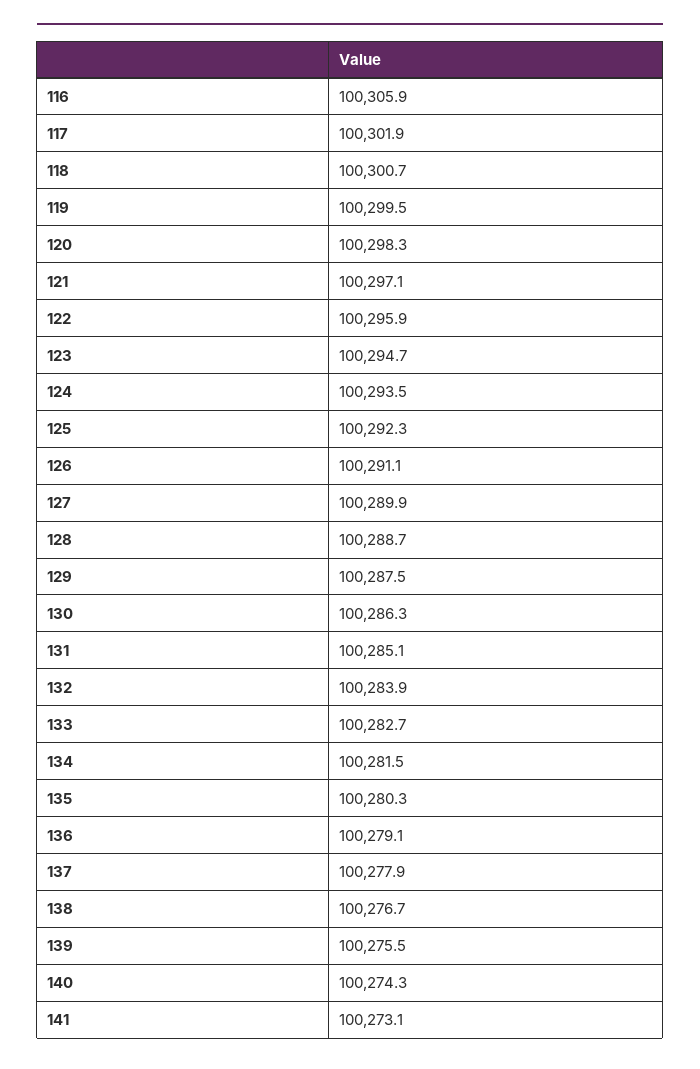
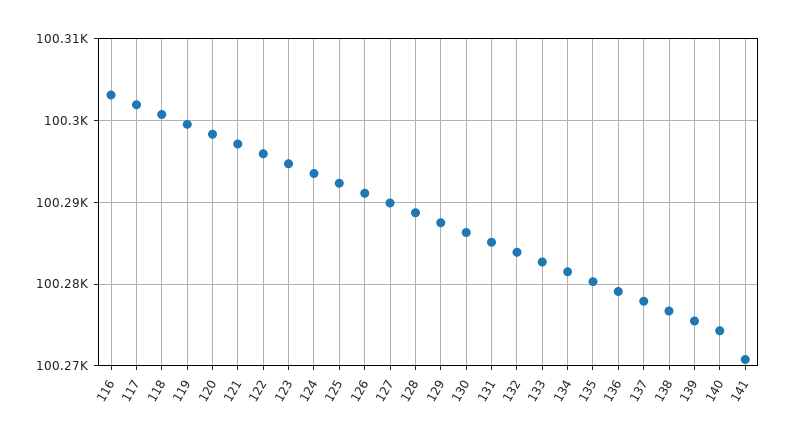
  {
-   "116": 100305.9,
+   "116": 100303,
    "117": 100301.9,
    "118": 100300.7,
    "119": 100299.5,
    "120": 100298.3,
    "121": 100297.1,
    "122": 100295.9,
    "123": 100294.7,
    "124": 100293.5,
    "125": 100292.3,
    "126": 100291.1,
    "127": 100289.9,
    "128": 100288.7,
    "129": 100287.5,
    "130": 100286.3,
    "131": 100285.1,
    "132": 100283.9,
    "133": 100282.7,
    "134": 100281.5,
    "135": 100280.3,
    "136": 100279.1,
    "137": 100277.9,
    "138": 100276.7,
    "139": 100275.5,
    "140": 100274.3,
-   "141": 100273.1
+   "141": 100271
  }

